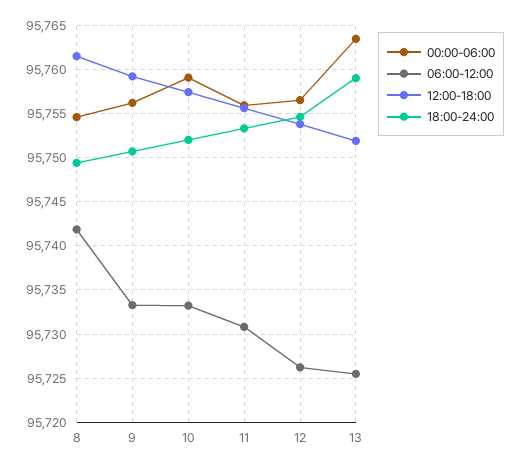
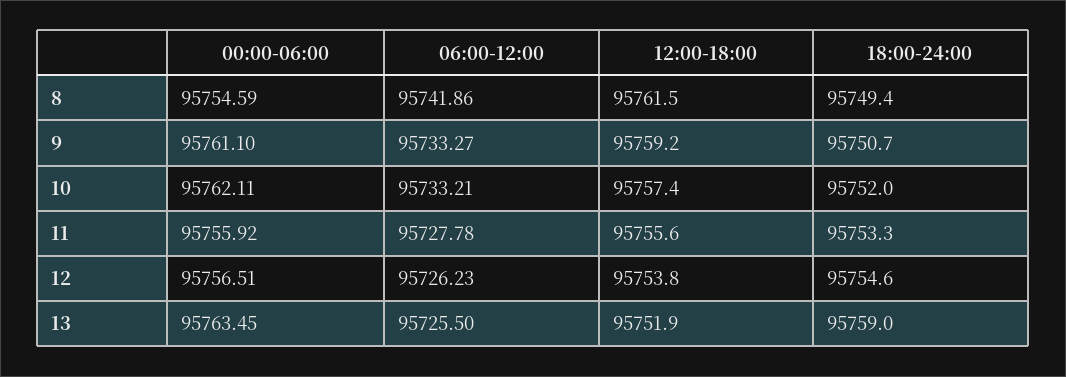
  {
    "00:00-06:00": {
      "8": 95754.59,
-     "9": 95756,
+     "9": 95761.1,
-     "10": 95759,
+     "10": 95762.11,
      "11": 95755.92,
      "12": 95756.51,
      "13": 95763.45
    },
    "06:00-12:00": {
      "8": 95741.86,
      "9": 95733.27,
      "10": 95733.21,
-     "11": 95731,
+     "11": 95727.78,
      "12": 95726.23,
      "13": 95725.5
    },
    "12:00-18:00": {
      "8": 95761.5,
      "9": 95759.2,
      "10": 95757.4,
      "11": 95755.6,
      "12": 95753.8,
      "13": 95751.9
    },
    "18:00-24:00": {
      "8": 95749.4,
      "9": 95750.7,
      "10": 95752,
      "11": 95753.3,
      "12": 95754.6,
      "13": 95759
    }
  }

